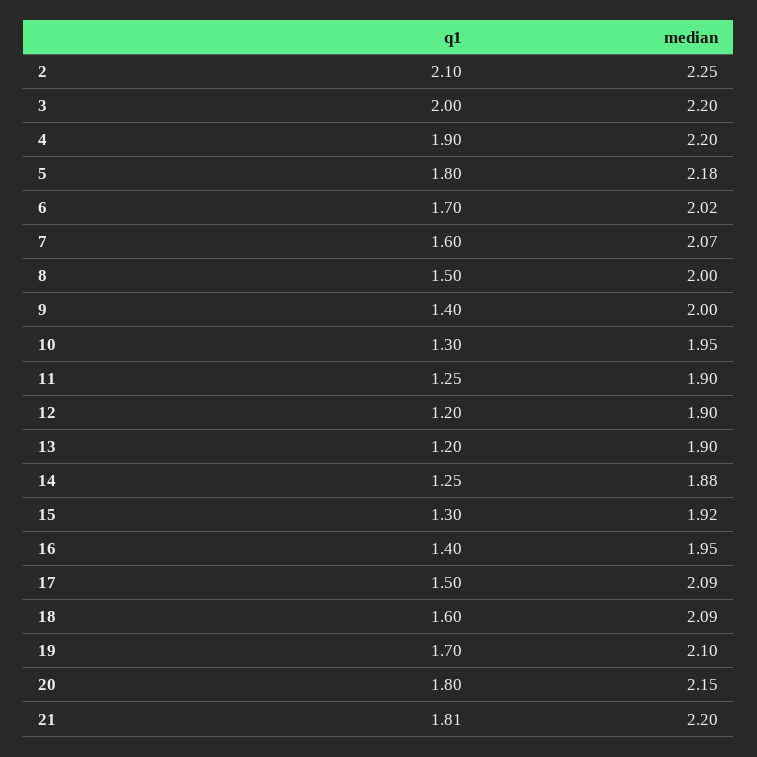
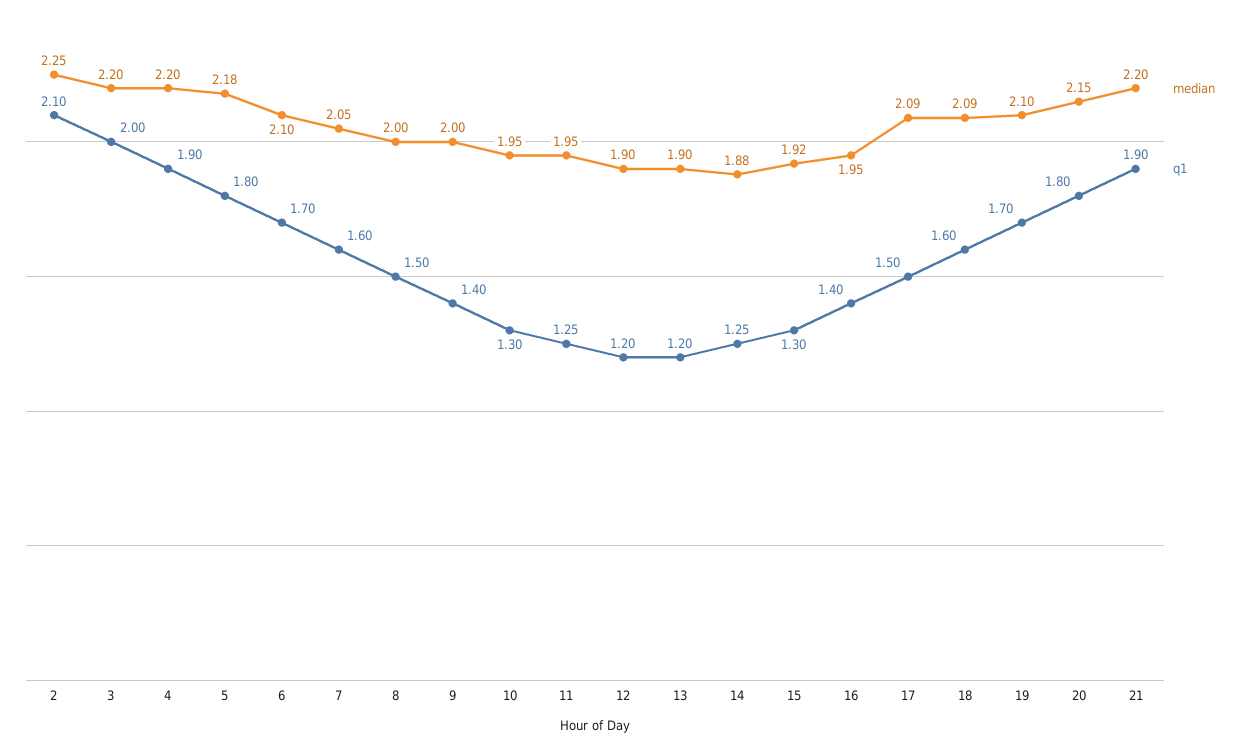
  {
    "q1": {
      "2": 2.1,
      "3": 2,
      "4": 1.9,
      "5": 1.8,
      "6": 1.7,
      "7": 1.6,
      "8": 1.5,
      "9": 1.4,
      "10": 1.3,
      "11": 1.25,
      "12": 1.2,
      "13": 1.2,
      "14": 1.25,
      "15": 1.3,
      "16": 1.4,
      "17": 1.5,
      "18": 1.6,
      "19": 1.7,
      "20": 1.8,
-     "21": 1.81
+     "21": 1.9
    },
    "median": {
      "2": 2.25,
      "3": 2.2,
      "4": 2.2,
      "5": 2.18,
-     "6": 2.02,
+     "6": 2.1,
-     "7": 2.07,
+     "7": 2.05,
      "8": 2,
      "9": 2,
      "10": 1.95,
-     "11": 1.9,
+     "11": 1.95,
      "12": 1.9,
      "13": 1.9,
      "14": 1.88,
      "15": 1.92,
      "16": 1.95,
      "17": 2.09,
      "18": 2.09,
      "19": 2.1,
      "20": 2.15,
      "21": 2.2
    }
  }

